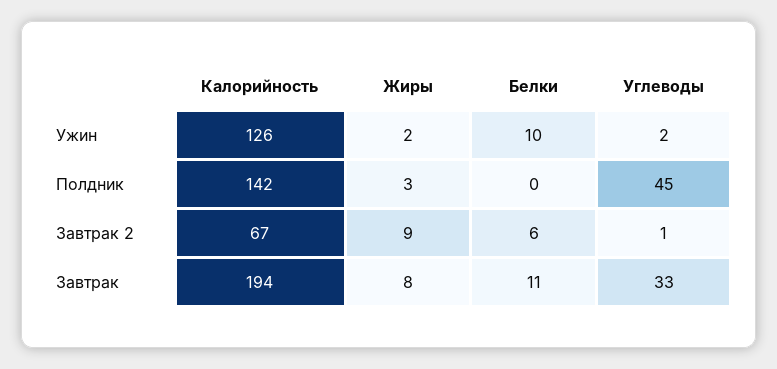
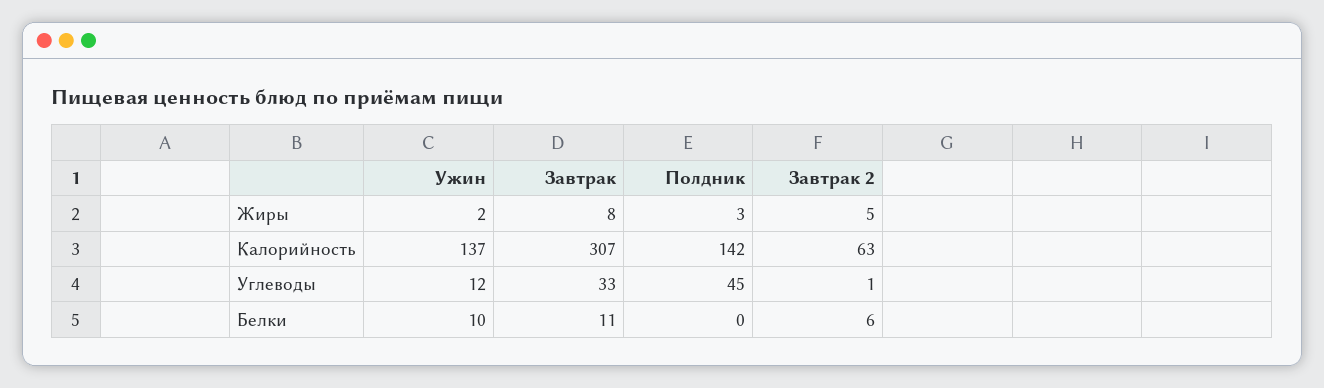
  {
    "Калорийность": {
-     "Ужин": 126,
+     "Ужин": 137,
      "Полдник": 142,
-     "Завтрак 2": 67,
+     "Завтрак 2": 63,
-     "Завтрак": 194
+     "Завтрак": 307
    },
    "Жиры": {
      "Ужин": 2,
      "Полдник": 3,
-     "Завтрак 2": 9,
+     "Завтрак 2": 5,
      "Завтрак": 8
    },
    "Белки": {
      "Ужин": 10,
      "Полдник": 0,
      "Завтрак 2": 6,
      "Завтрак": 11
    },
    "Углеводы": {
-     "Ужин": 2,
+     "Ужин": 12,
      "Полдник": 45,
      "Завтрак 2": 1,
      "Завтрак": 33
    }
  }

